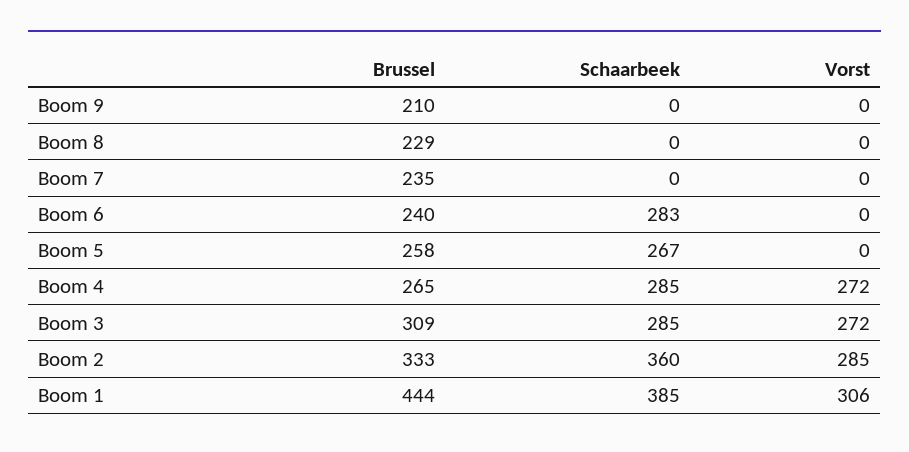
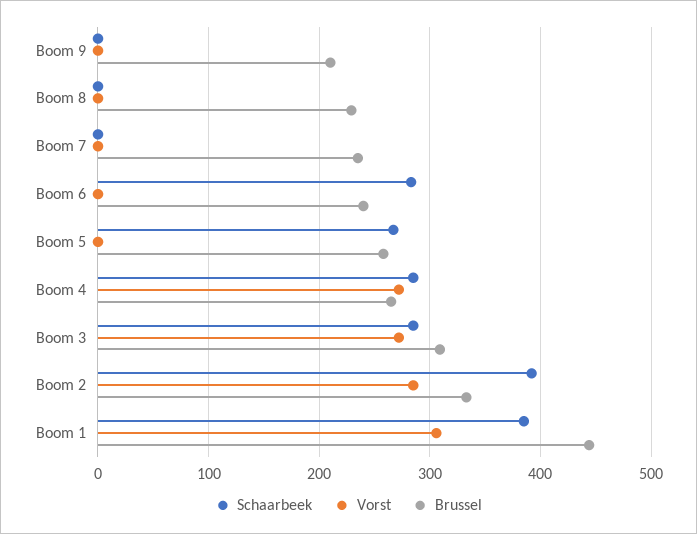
  {
    "Brussel": {
      "Boom 9": 210,
      "Boom 8": 229,
      "Boom 7": 235,
      "Boom 6": 240,
      "Boom 5": 258,
      "Boom 4": 265,
      "Boom 3": 309,
      "Boom 2": 333,
      "Boom 1": 444
    },
    "Schaarbeek": {
      "Boom 9": 0,
      "Boom 8": 0,
      "Boom 7": 0,
      "Boom 6": 283,
      "Boom 5": 267,
      "Boom 4": 285,
      "Boom 3": 285,
-     "Boom 2": 360,
+     "Boom 2": 390,
      "Boom 1": 385
    },
    "Vorst": {
      "Boom 9": 0,
      "Boom 8": 0,
      "Boom 7": 0,
      "Boom 6": 0,
      "Boom 5": 0,
      "Boom 4": 272,
      "Boom 3": 272,
      "Boom 2": 285,
      "Boom 1": 306
    }
  }

